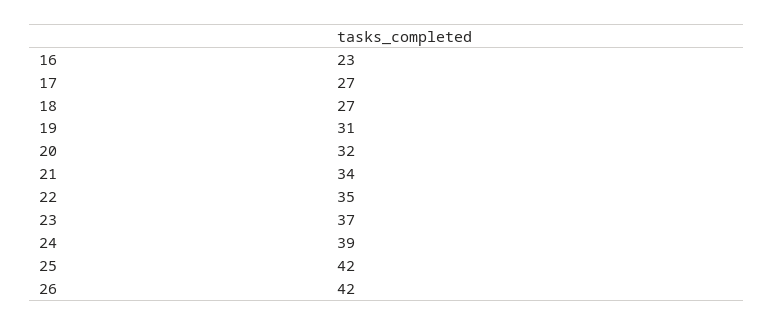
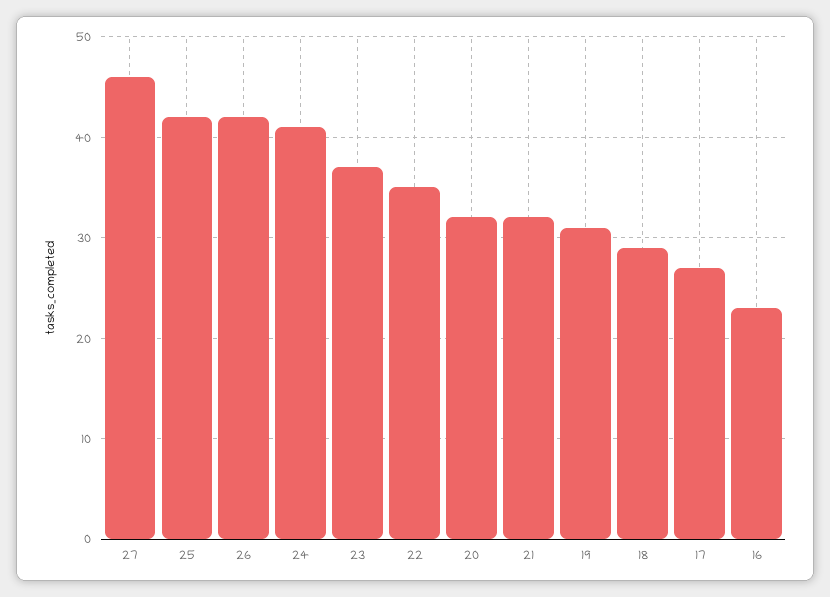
  {
    "16": 23,
    "17": 27,
-   "18": 27,
+   "18": 29,
    "19": 31,
    "20": 32,
-   "21": 34,
+   "21": 32,
    "22": 35,
    "23": 37,
-   "24": 39,
+   "24": 41,
    "25": 42,
-   "26": 42
+   "26": 42,
+   "27": 46
  }

